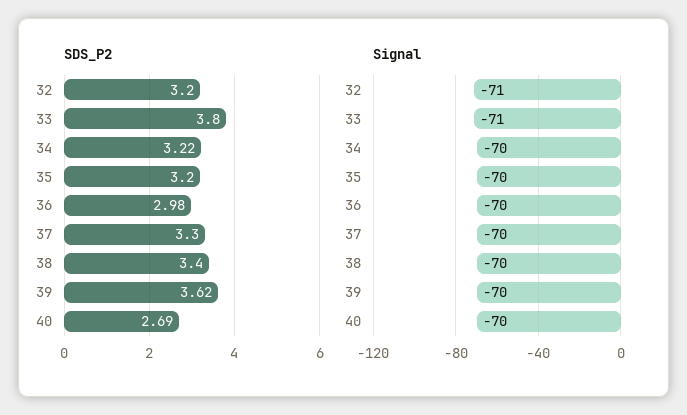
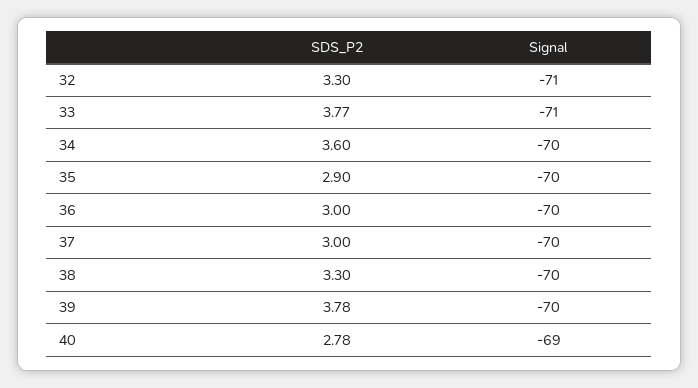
  {
    "SDS_P2": {
-     "32": 3.2,
+     "32": 3.3,
-     "33": 3.8,
+     "33": 3.77,
-     "34": 3.22,
+     "34": 3.6,
-     "35": 3.2,
+     "35": 2.9,
-     "36": 2.98,
+     "36": 3,
-     "37": 3.3,
+     "37": 3,
-     "38": 3.4,
+     "38": 3.3,
-     "39": 3.62,
+     "39": 3.78,
-     "40": 2.69
+     "40": 2.78
    },
    "Signal": {
      "32": -71,
      "33": -71,
      "34": -70,
      "35": -70,
      "36": -70,
      "37": -70,
      "38": -70,
      "39": -70,
-     "40": -70
+     "40": -69
    }
  }

